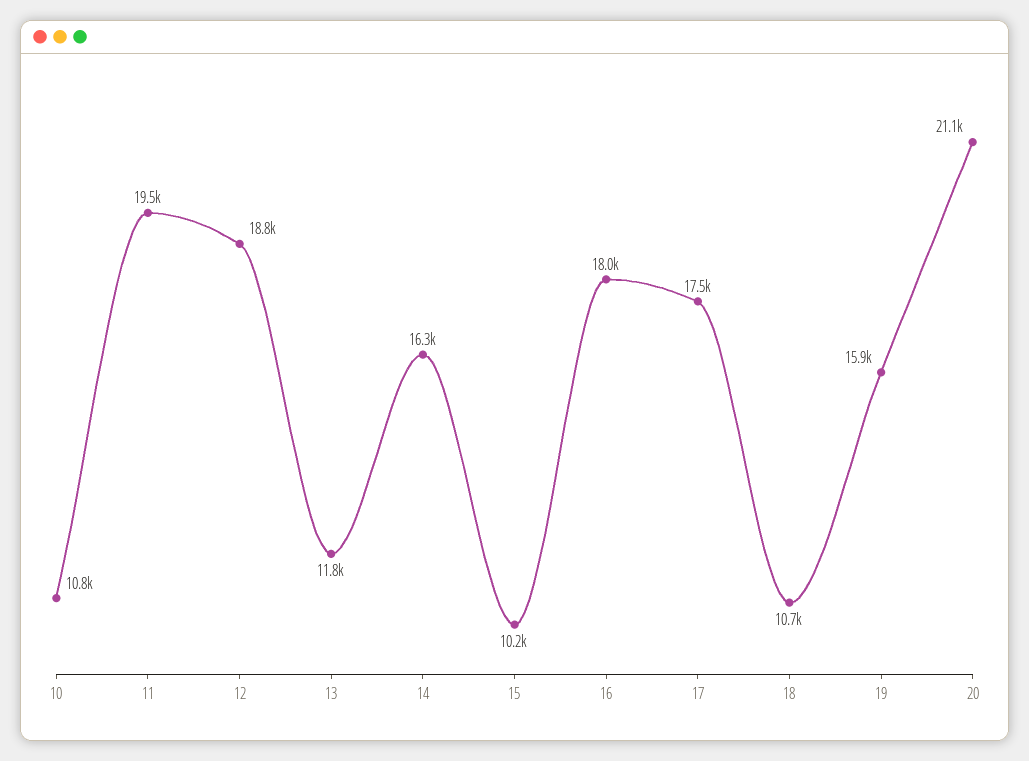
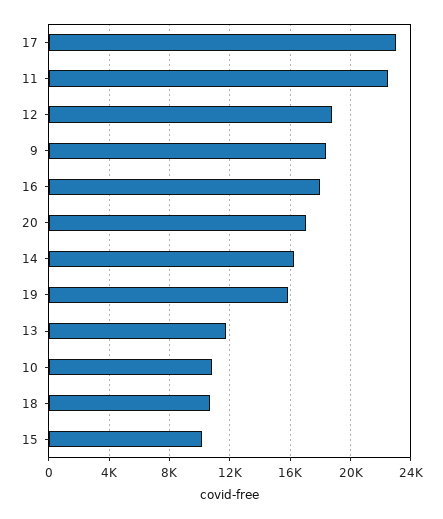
  {
    "10": 10800,
-   "11": 19500,
+   "11": 22500,
    "12": 18800,
    "13": 11800,
    "14": 16300,
    "15": 10200,
    "16": 18000,
-   "17": 17500,
+   "17": 23000,
    "18": 10700,
    "19": 15900,
-   "20": 21100
+   "20": 17000,
+   "9": 18500
  }

